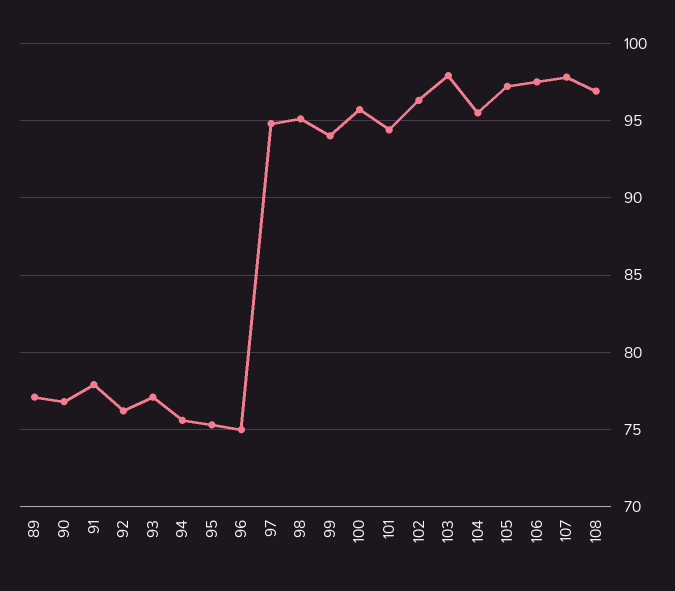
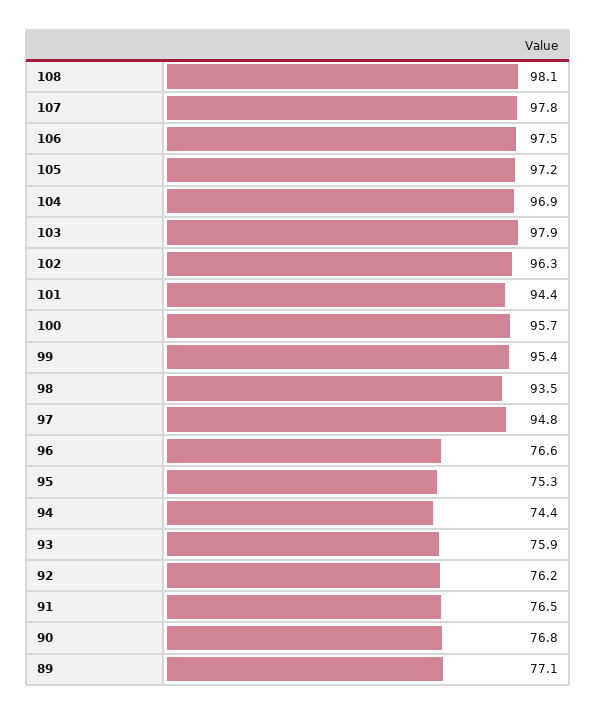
  {
    "89": 77.1,
    "90": 76.8,
-   "91": 78,
+   "91": 76.5,
    "92": 76.2,
-   "93": 77,
+   "93": 75.9,
-   "94": 75.5,
+   "94": 74.4,
    "95": 75.3,
-   "96": 75,
+   "96": 76.6,
    "97": 94.8,
-   "98": 95,
+   "98": 93.5,
-   "99": 94,
+   "99": 95.4,
    "100": 95.7,
    "101": 94.4,
    "102": 96.3,
    "103": 97.9,
-   "104": 95.5,
+   "104": 96.9,
    "105": 97.2,
    "106": 97.5,
    "107": 97.8,
-   "108": 97
+   "108": 98.1
  }

